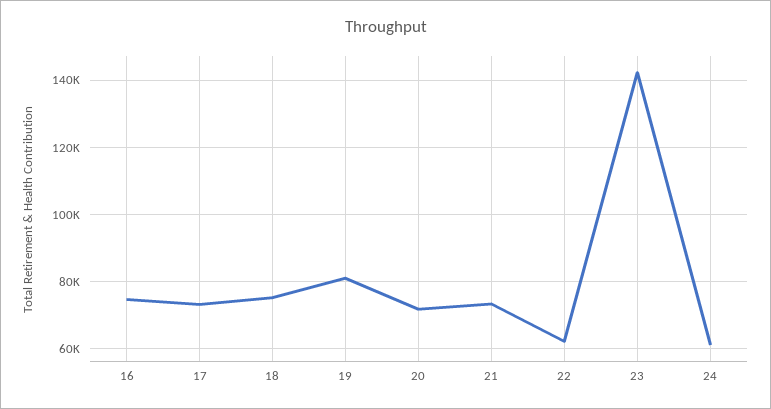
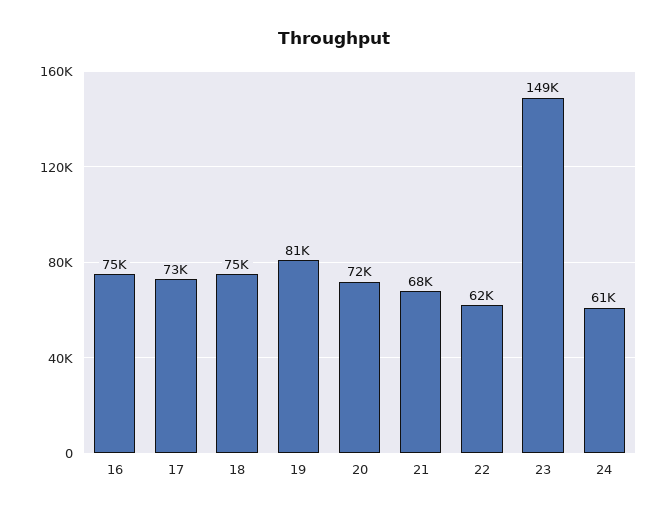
  {
    "16": 75000,
    "17": 73000,
    "18": 75000,
    "19": 81000,
    "20": 72000,
-   "21": 74000,
+   "21": 68000,
    "22": 62000,
-   "23": 142000,
+   "23": 149000,
    "24": 61000
  }

